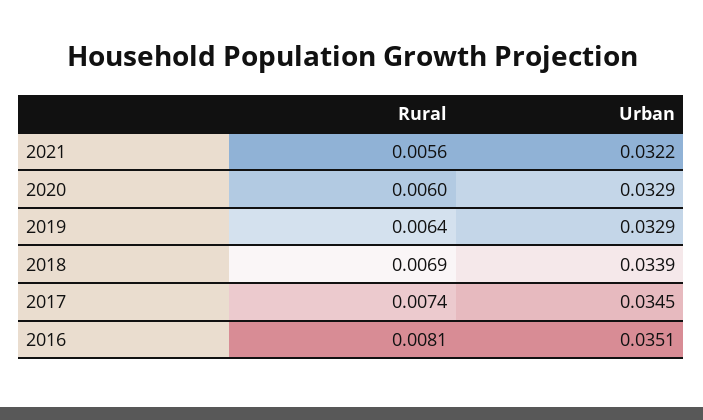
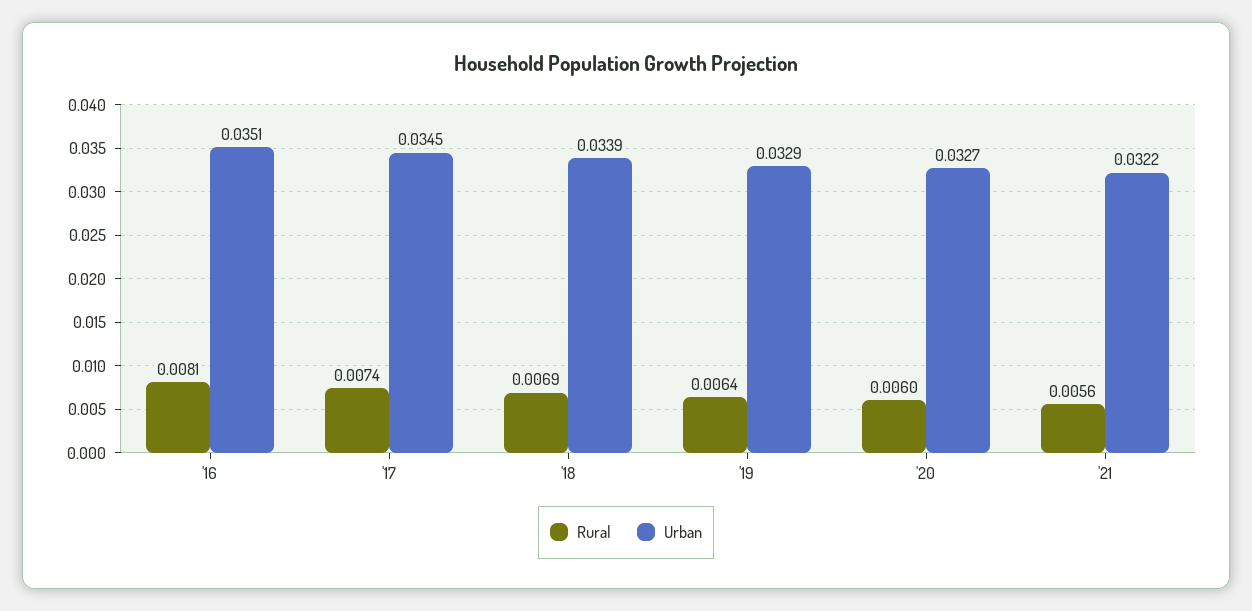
  {
    "Rural": {
      "2021": 0.0056,
      "2020": 0.006,
      "2019": 0.0064,
      "2018": 0.0069,
      "2017": 0.0074,
      "2016": 0.0081
    },
    "Urban": {
      "2021": 0.0322,
-     "2020": 0.0329,
+     "2020": 0.0327,
      "2019": 0.0329,
      "2018": 0.0339,
      "2017": 0.0345,
      "2016": 0.0351
    }
  }

